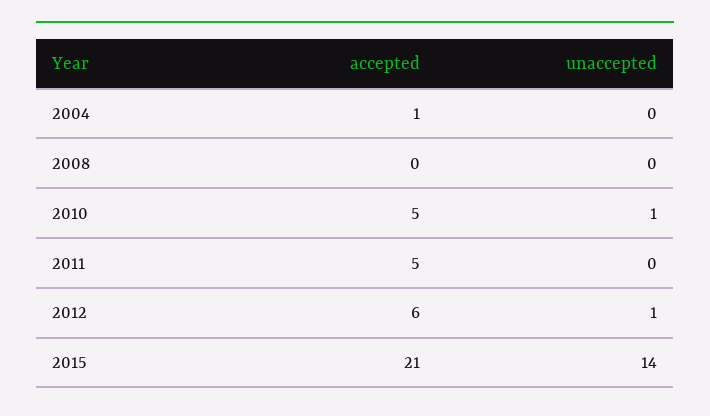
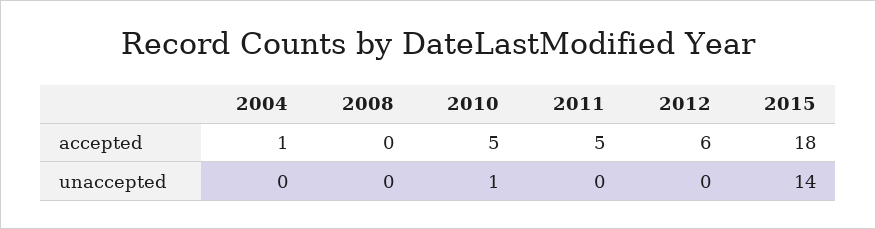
  {
    "accepted": {
      "2004": 1,
      "2008": 0,
      "2010": 5,
      "2011": 5,
      "2012": 6,
-     "2015": 21
+     "2015": 18
    },
    "unaccepted": {
      "2004": 0,
      "2008": 0,
      "2010": 1,
      "2011": 0,
-     "2012": 1,
+     "2012": 0,
      "2015": 14
    }
  }

